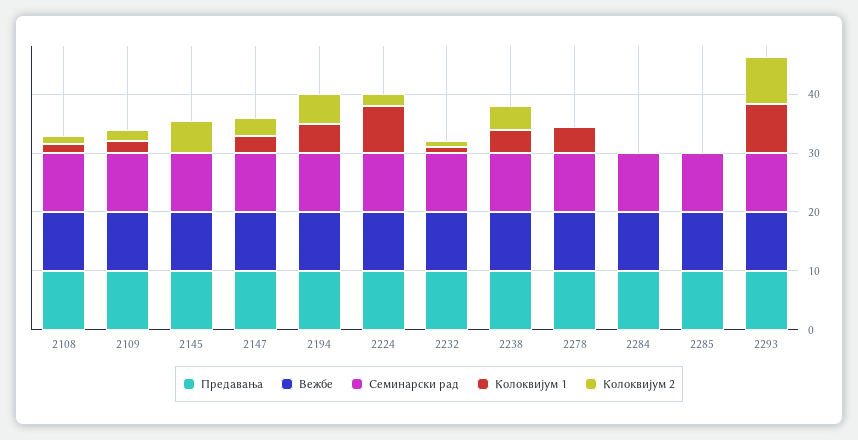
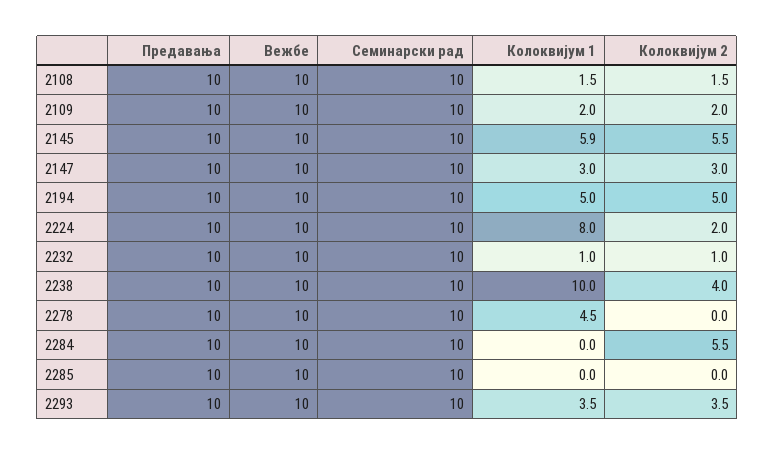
  {
    "Предавања": {
      "2108": 10,
      "2109": 10,
      "2145": 10,
      "2147": 10,
      "2194": 10,
      "2224": 10,
      "2232": 10,
      "2238": 10,
      "2278": 10,
      "2284": 10,
      "2285": 10,
      "2293": 10
    },
    "Вежбе": {
      "2108": 10,
      "2109": 10,
      "2145": 10,
      "2147": 10,
      "2194": 10,
      "2224": 10,
      "2232": 10,
      "2238": 10,
      "2278": 10,
      "2284": 10,
      "2285": 10,
      "2293": 10
    },
    "Семинарски рад": {
      "2108": 10,
      "2109": 10,
      "2145": 10,
      "2147": 10,
      "2194": 10,
      "2224": 10,
      "2232": 10,
      "2238": 10,
      "2278": 10,
      "2284": 10,
      "2285": 10,
      "2293": 10
    },
    "Колоквијум 1": {
      "2108": 1.5,
      "2109": 2,
-     "2145": 0,
+     "2145": 5.9,
      "2147": 3,
      "2194": 5,
      "2224": 8,
      "2232": 1,
-     "2238": 4,
+     "2238": 10,
      "2278": 4.5,
      "2284": 0,
      "2285": 0,
-     "2293": 8
+     "2293": 3.5
    },
    "Колоквијум 2": {
      "2108": 1.5,
      "2109": 2,
      "2145": 5.5,
      "2147": 3,
      "2194": 5,
      "2224": 2,
      "2232": 1,
      "2238": 4,
      "2278": 0,
-     "2284": 0,
+     "2284": 5.5,
      "2285": 0,
-     "2293": 8
+     "2293": 3.5
    }
  }

